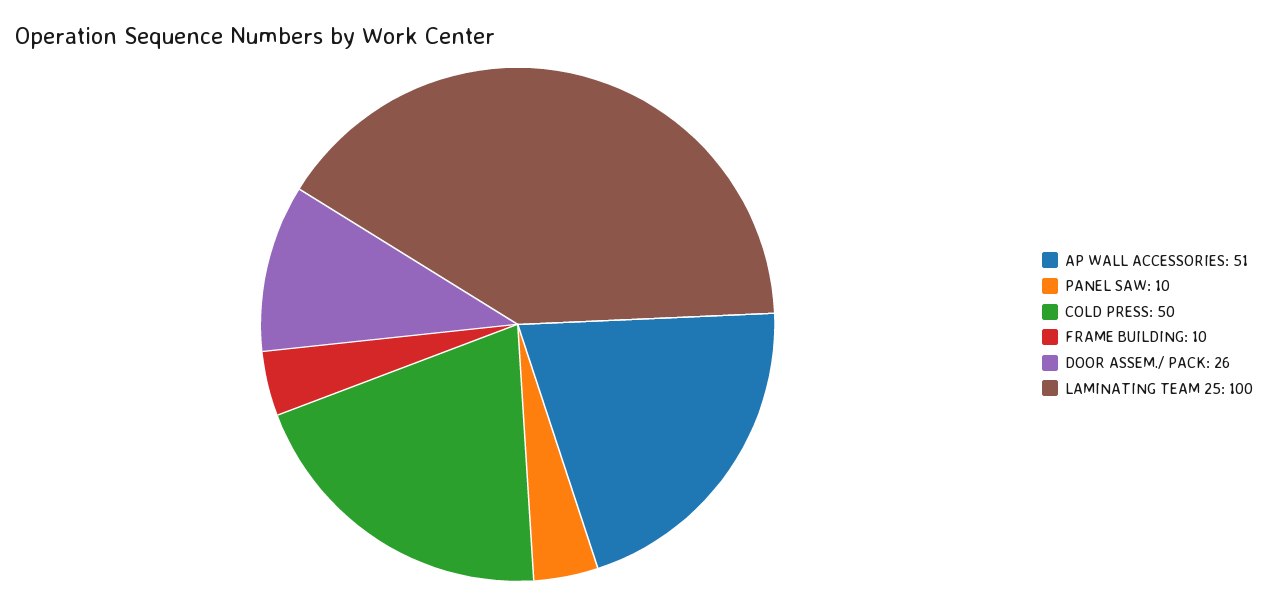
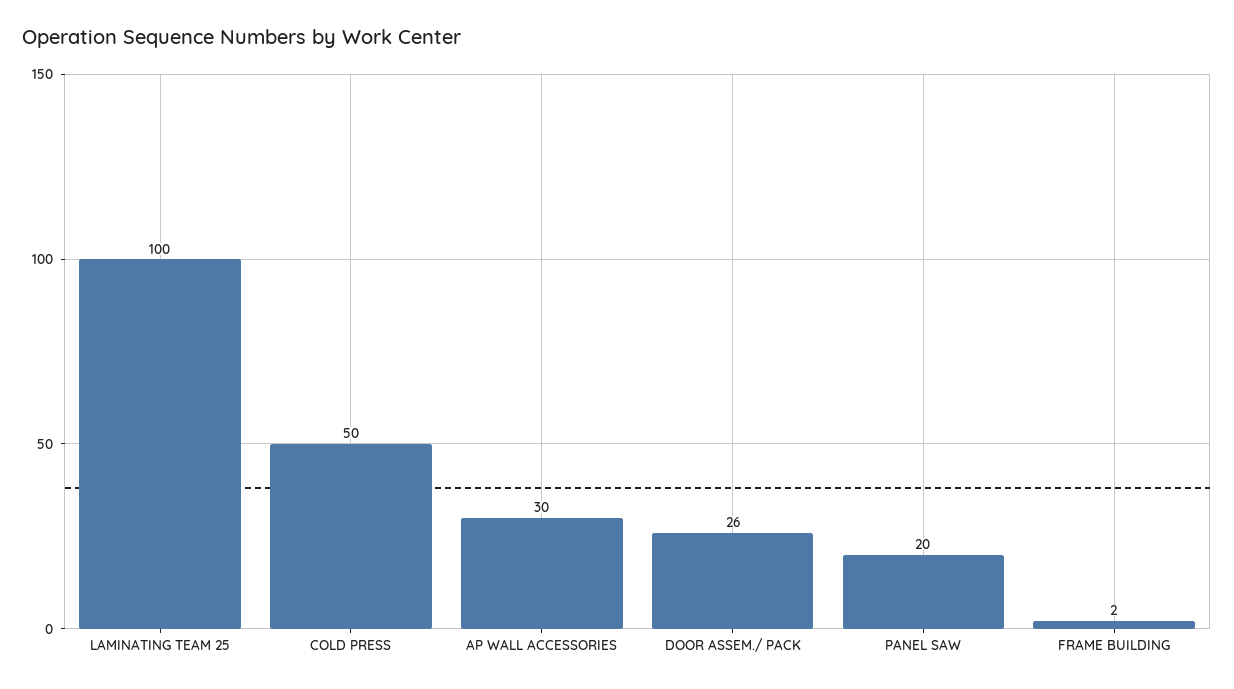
  {
-   "AP WALL ACCESSORIES": 51,
+   "AP WALL ACCESSORIES": 30,
-   "PANEL SAW": 10,
+   "PANEL SAW": 20,
    "COLD PRESS": 50,
-   "FRAME BUILDING": 10,
+   "FRAME BUILDING": 2,
    "DOOR ASSEM./ PACK": 26,
    "LAMINATING TEAM 25": 100
  }

